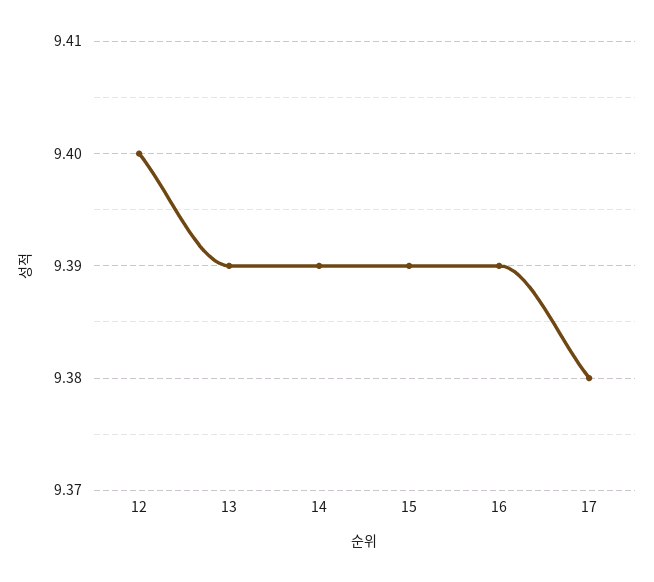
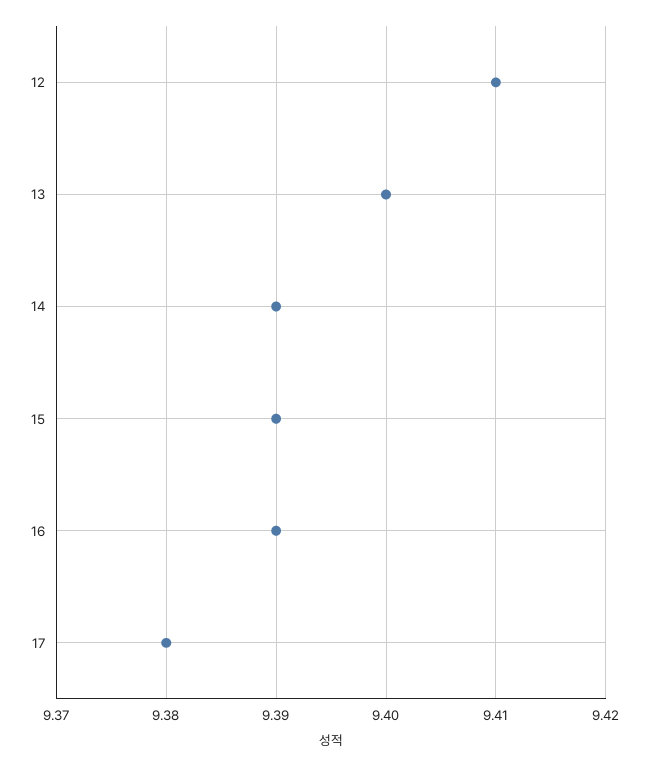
  {
-   "12": 9.4,
+   "12": 9.41,
-   "13": 9.39,
+   "13": 9.4,
    "14": 9.39,
    "15": 9.39,
    "16": 9.39,
    "17": 9.38
  }

